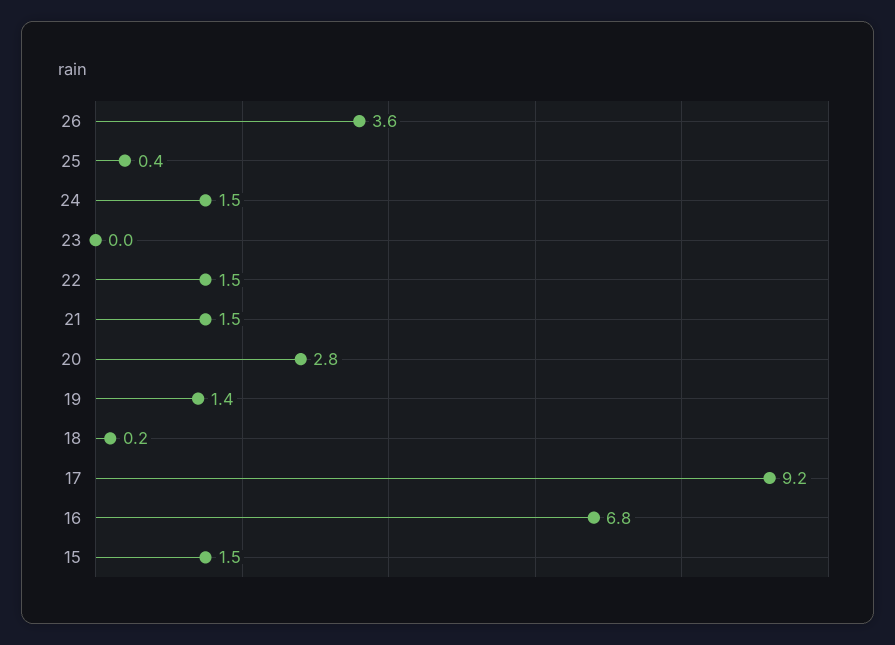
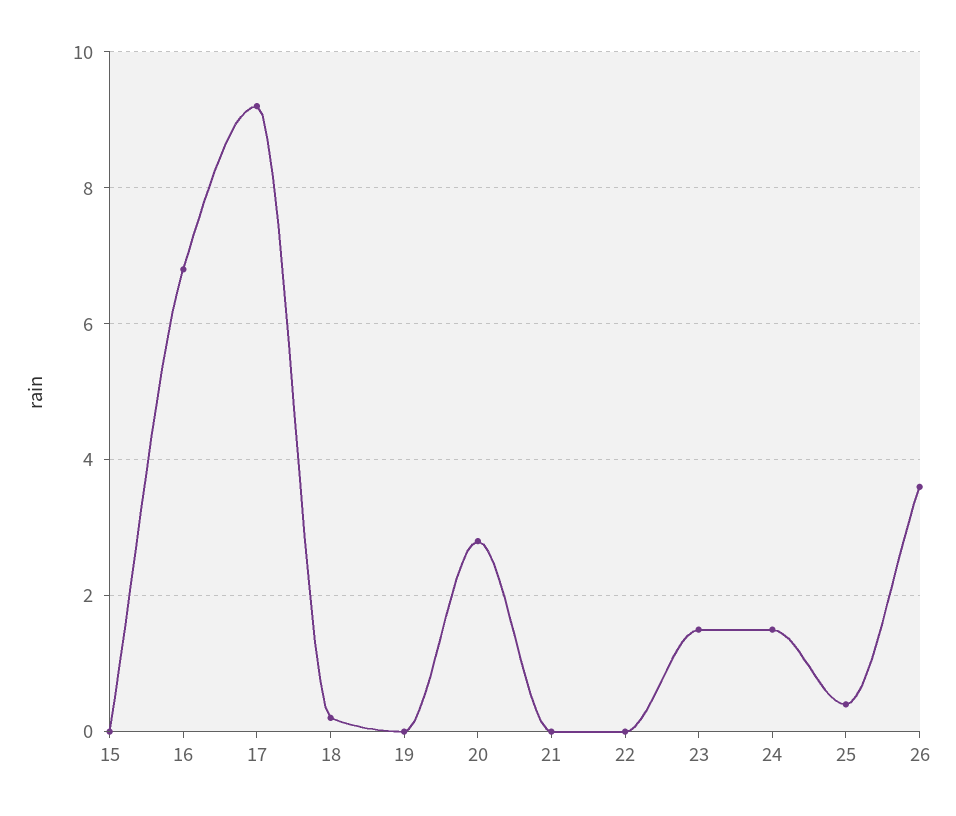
  {
    "26": 3.6,
    "25": 0.4,
    "24": 1.5,
-   "23": 0,
+   "23": 1.5,
-   "22": 1.5,
+   "22": 0,
-   "21": 1.5,
+   "21": 0,
    "20": 2.8,
-   "19": 1.4,
+   "19": 0,
    "18": 0.2,
    "17": 9.2,
    "16": 6.8,
-   "15": 1.5
+   "15": 0
  }

